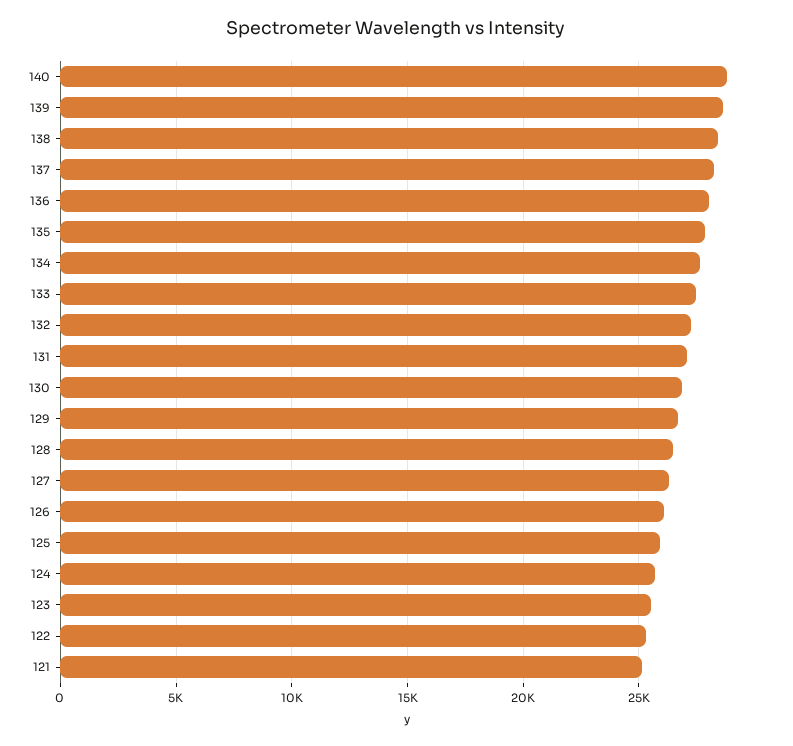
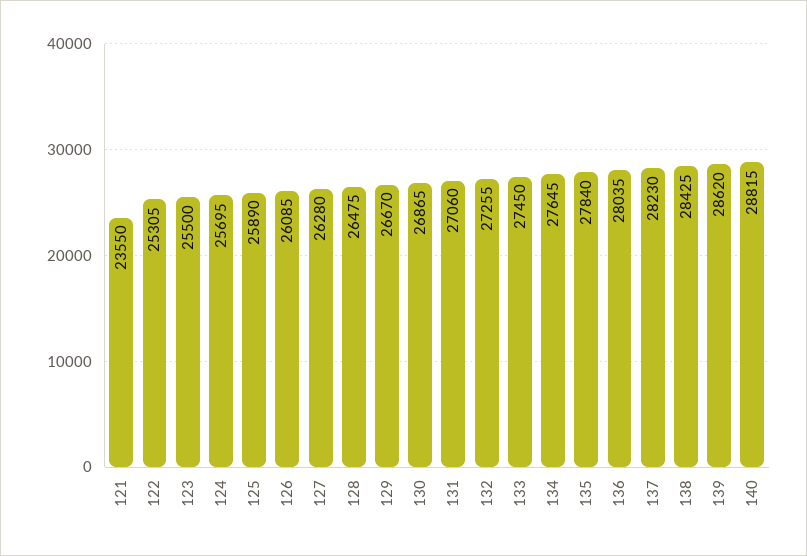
  {
    "140": 28815,
    "139": 28620,
    "138": 28425,
    "137": 28230,
    "136": 28035,
    "135": 27840,
    "134": 27645,
    "133": 27450,
    "132": 27255,
    "131": 27060,
    "130": 26865,
    "129": 26670,
    "128": 26475,
    "127": 26280,
    "126": 26085,
    "125": 25890,
    "124": 25695,
    "123": 25500,
    "122": 25305,
-   "121": 25000
+   "121": 23550
  }

